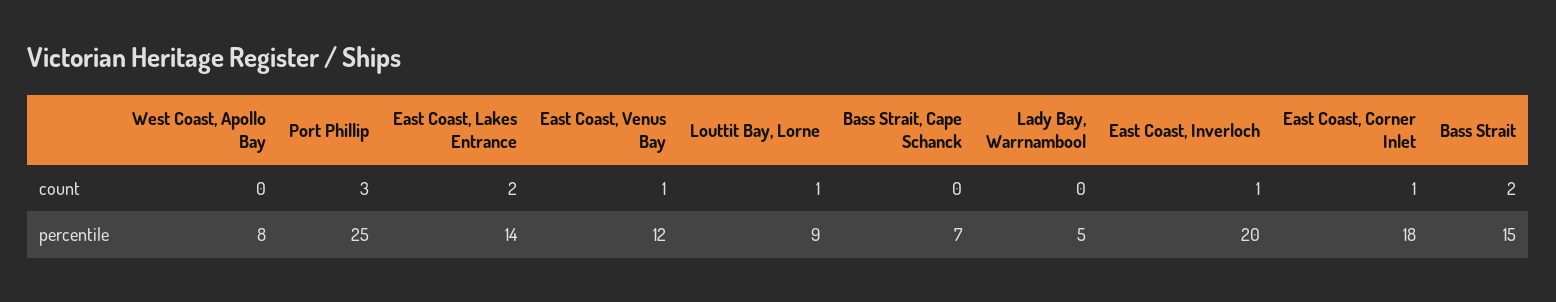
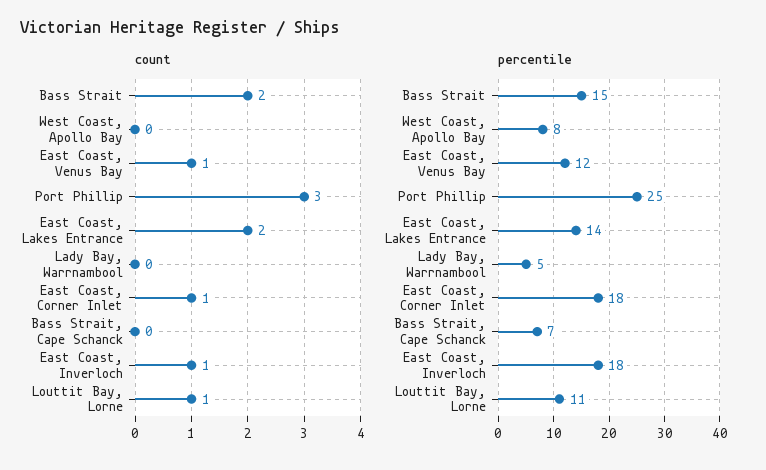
  {
    "count": {
      "West Coast, Apollo Bay": 0,
      "Port Phillip": 3,
      "East Coast, Lakes Entrance": 2,
      "East Coast, Venus Bay": 1,
      "Louttit Bay, Lorne": 1,
      "Bass Strait, Cape Schanck": 0,
      "Lady Bay, Warrnambool": 0,
      "East Coast, Inverloch": 1,
      "East Coast, Corner Inlet": 1,
      "Bass Strait": 2
    },
    "percentile": {
      "West Coast, Apollo Bay": 8,
      "Port Phillip": 25,
      "East Coast, Lakes Entrance": 14,
      "East Coast, Venus Bay": 12,
-     "Louttit Bay, Lorne": 9,
+     "Louttit Bay, Lorne": 11,
      "Bass Strait, Cape Schanck": 7,
      "Lady Bay, Warrnambool": 5,
-     "East Coast, Inverloch": 20,
+     "East Coast, Inverloch": 18,
      "East Coast, Corner Inlet": 18,
      "Bass Strait": 15
    }
  }

